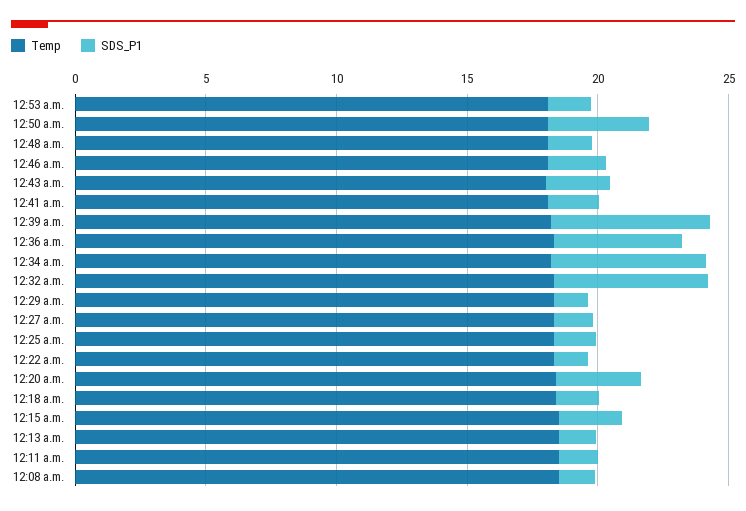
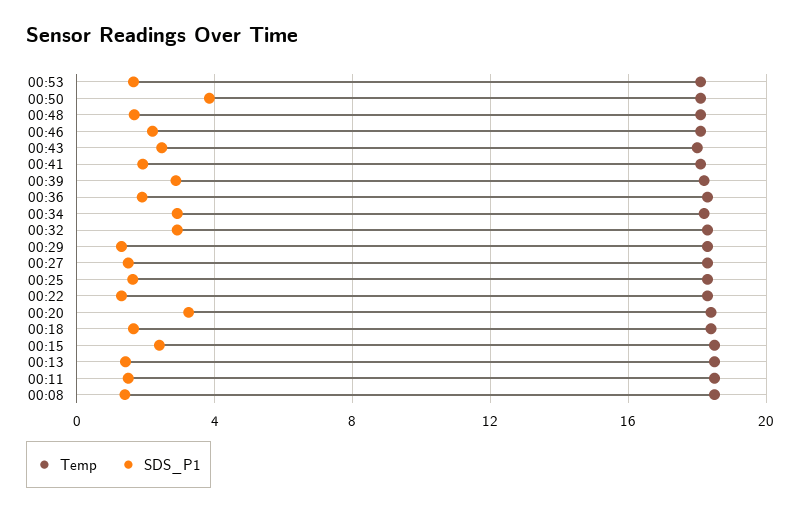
  {
    "Temp": {
      "12:53 a.m.": 18,
      "12:50 a.m.": 18,
      "12:48 a.m.": 18,
      "12:46 a.m.": 18,
      "12:43 a.m.": 18,
      "12:41 a.m.": 18,
      "12:39 a.m.": 18,
      "12:36 a.m.": 18.5,
      "12:34 a.m.": 18,
      "12:32 a.m.": 18.5,
      "12:29 a.m.": 18.5,
      "12:27 a.m.": 18.5,
      "12:25 a.m.": 18.5,
      "12:22 a.m.": 18.5,
      "12:20 a.m.": 18.5,
      "12:18 a.m.": 18.5,
      "12:15 a.m.": 18.5,
      "12:13 a.m.": 18.5,
      "12:11 a.m.": 18.5,
      "12:08 a.m.": 18.5
    },
    "SDS_P1": {
      "12:53 a.m.": 1.5,
      "12:50 a.m.": 4,
      "12:48 a.m.": 1.5,
      "12:46 a.m.": 2,
      "12:43 a.m.": 2.5,
      "12:41 a.m.": 2,
-     "12:39 a.m.": 6,
+     "12:39 a.m.": 3,
-     "12:36 a.m.": 5,
+     "12:36 a.m.": 2,
-     "12:34 a.m.": 6,
+     "12:34 a.m.": 3,
-     "12:32 a.m.": 6,
+     "12:32 a.m.": 3,
      "12:29 a.m.": 1.5,
      "12:27 a.m.": 1.5,
      "12:25 a.m.": 1.5,
      "12:22 a.m.": 1.5,
      "12:20 a.m.": 3.5,
      "12:18 a.m.": 1.5,
      "12:15 a.m.": 2.5,
      "12:13 a.m.": 1.5,
      "12:11 a.m.": 1.5,
      "12:08 a.m.": 1.5
    }
  }

